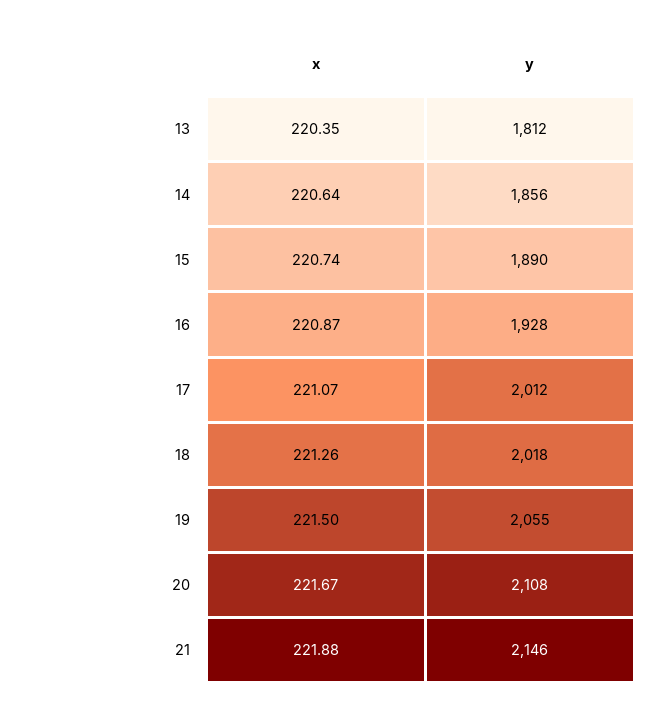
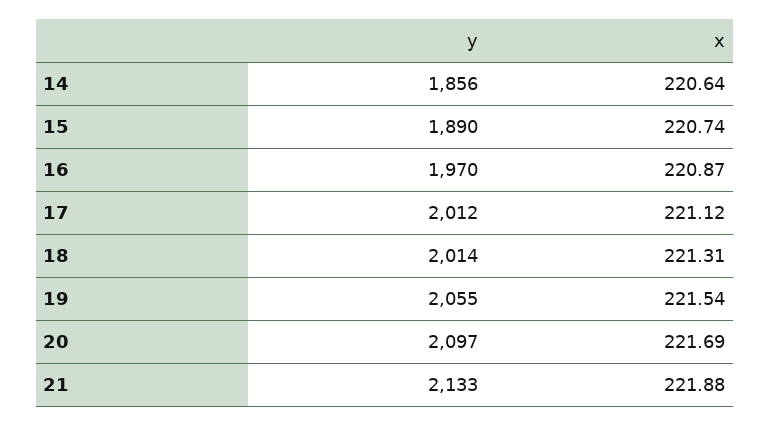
  {
    "x": {
-     "13": 220.35,
      "14": 220.64,
      "15": 220.74,
      "16": 220.87,
-     "17": 221.07,
+     "17": 221.12,
-     "18": 221.26,
+     "18": 221.31,
-     "19": 221.5,
+     "19": 221.54,
-     "20": 221.67,
+     "20": 221.69,
      "21": 221.88
    },
    "y": {
-     "13": 1812,
      "14": 1856,
      "15": 1890,
-     "16": 1928,
+     "16": 1970,
      "17": 2012,
-     "18": 2018,
+     "18": 2014,
      "19": 2055,
-     "20": 2108,
+     "20": 2097,
-     "21": 2146
+     "21": 2133
    }
  }

